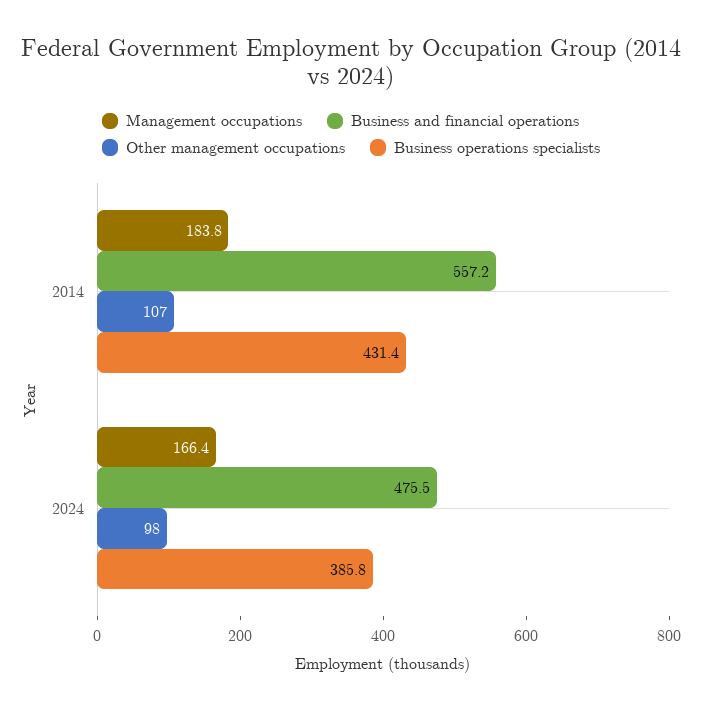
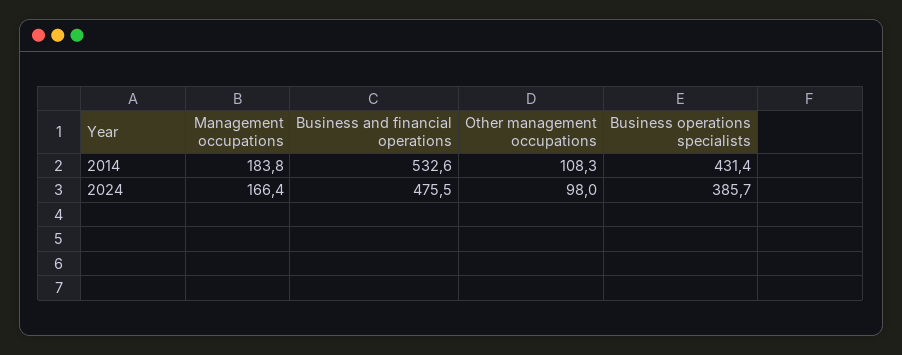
  {
    "Management occupations": {
      "2014": 183.8,
      "2024": 166.4
    },
    "Business and financial operations": {
-     "2014": 557.2,
+     "2014": 532.6,
      "2024": 475.5
    },
    "Other management occupations": {
-     "2014": 107,
+     "2014": 108.3,
      "2024": 98
    },
    "Business operations specialists": {
      "2014": 431.4,
-     "2024": 385.8
+     "2024": 385.7
    }
  }

